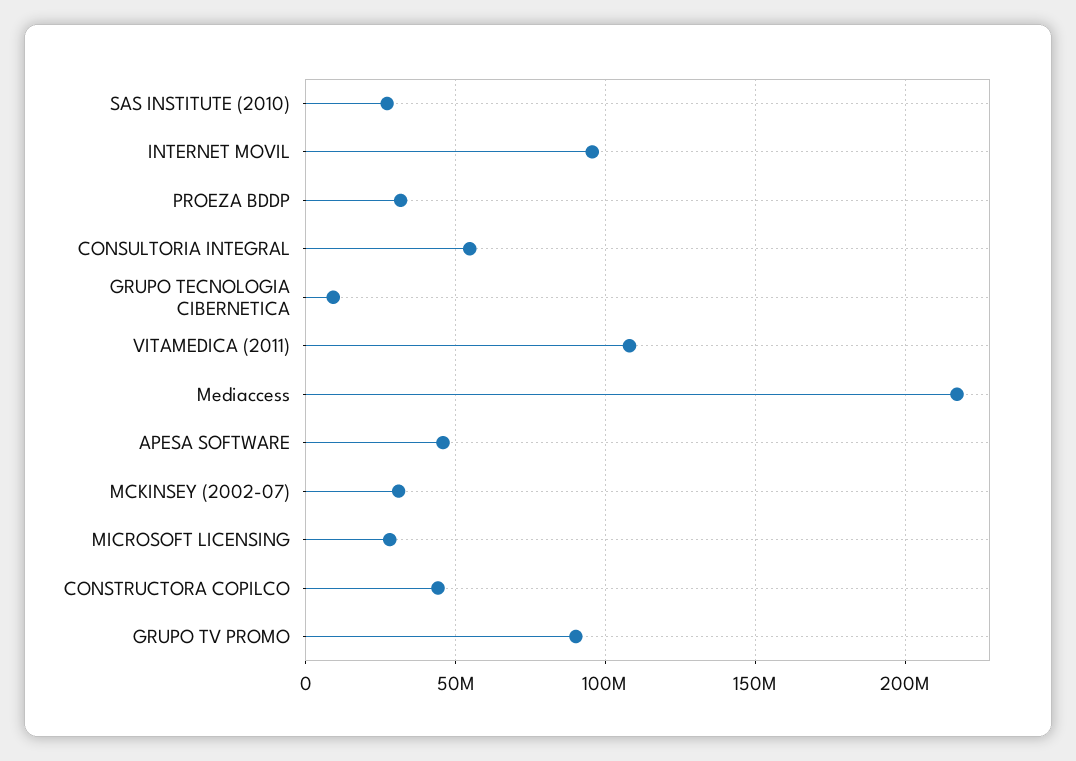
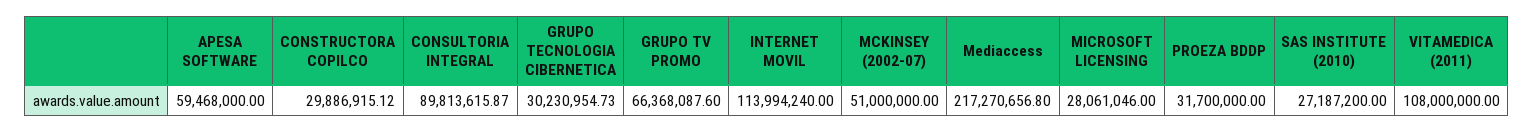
  {
    "SAS INSTITUTE (2010)": 27187200,
-   "INTERNET MOVIL": 95000000,
+   "INTERNET MOVIL": 113994240,
    "PROEZA BDDP": 31700000,
-   "CONSULTORIA INTEGRAL": 55000000,
+   "CONSULTORIA INTEGRAL": 89813615.87,
-   "GRUPO TECNOLOGIA CIBERNETICA": 10000000,
+   "GRUPO TECNOLOGIA CIBERNETICA": 30230954.73,
    "VITAMEDICA (2011)": 108000000,
    "Mediaccess": 217270656.8,
-   "APESA SOFTWARE": 45000000,
+   "APESA SOFTWARE": 59468000,
-   "MCKINSEY (2002-07)": 30000000,
+   "MCKINSEY (2002-07)": 51000000,
    "MICROSOFT LICENSING": 28061046,
-   "CONSTRUCTORA COPILCO": 45000000,
+   "CONSTRUCTORA COPILCO": 29886915.12,
-   "GRUPO TV PROMO": 90000000
+   "GRUPO TV PROMO": 66368087.6
  }

